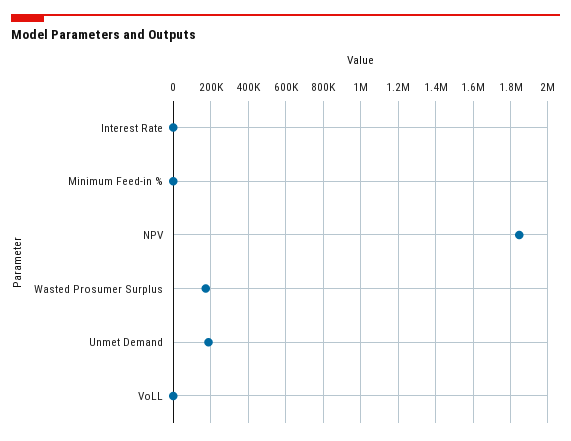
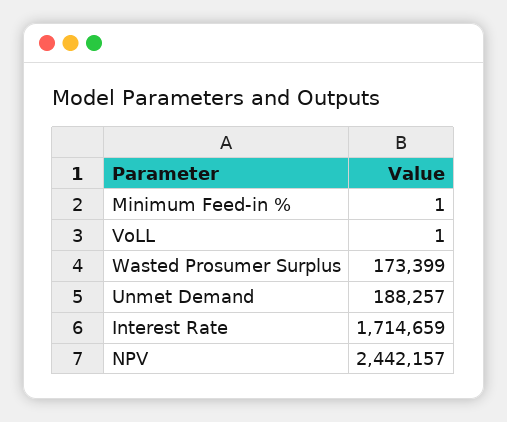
  {
-   "Interest Rate": 0,
+   "Interest Rate": 1714659,
    "Minimum Feed-in %": 1,
-   "NPV": 1850000,
+   "NPV": 2442157,
    "Wasted Prosumer Surplus": 173399,
    "Unmet Demand": 188257,
    "VoLL": 1
  }

